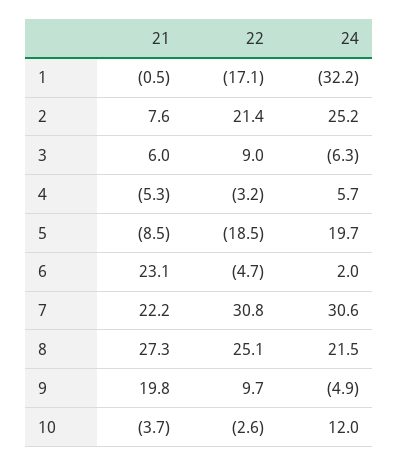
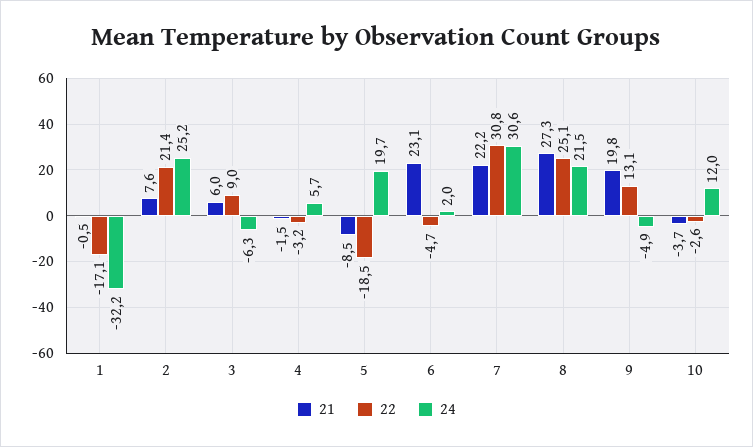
  {
    "21": {
      "1": -0.5,
      "2": 7.6,
      "3": 6,
-     "4": -5.3,
+     "4": -1.5,
      "5": -8.5,
      "6": 23.1,
      "7": 22.2,
      "8": 27.3,
      "9": 19.8,
      "10": -3.7
    },
    "22": {
      "1": -17.1,
      "2": 21.4,
      "3": 9,
      "4": -3.2,
      "5": -18.5,
      "6": -4.7,
      "7": 30.8,
      "8": 25.1,
-     "9": 9.7,
+     "9": 13.1,
      "10": -2.6
    },
    "24": {
      "1": -32.2,
      "2": 25.2,
      "3": -6.3,
      "4": 5.7,
      "5": 19.7,
      "6": 2,
      "7": 30.6,
      "8": 21.5,
      "9": -4.9,
      "10": 12
    }
  }

